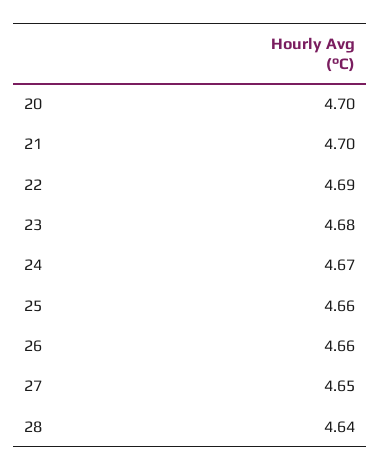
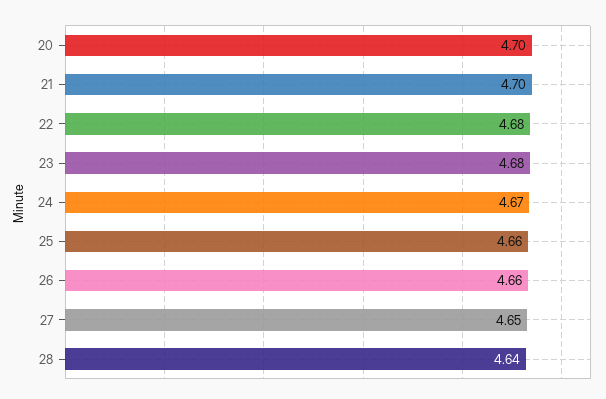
  {
    "20": 4.7,
    "21": 4.7,
-   "22": 4.69,
+   "22": 4.68,
    "23": 4.68,
    "24": 4.67,
    "25": 4.66,
    "26": 4.66,
    "27": 4.65,
    "28": 4.64
  }

